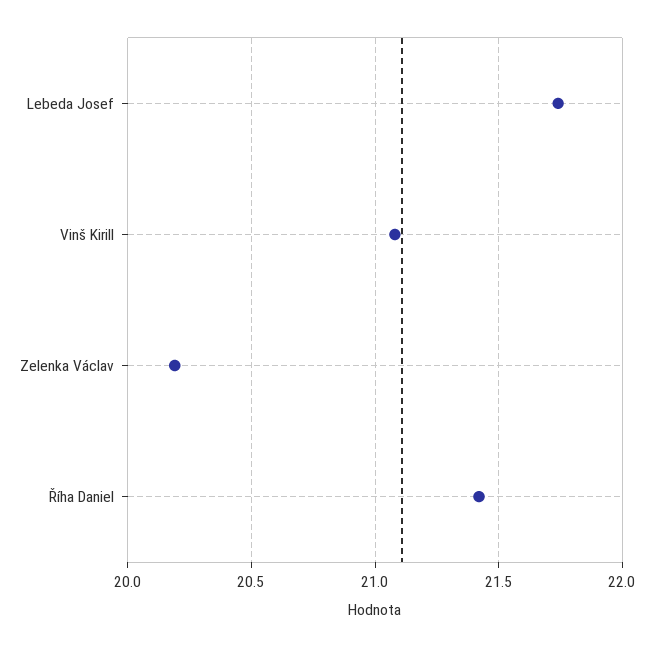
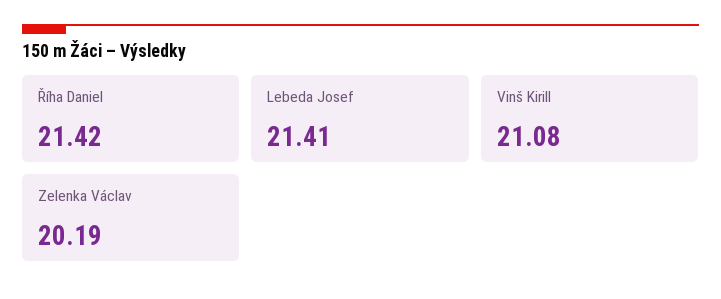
  {
-   "Lebeda Josef": 21.75,
+   "Lebeda Josef": 21.41,
    "Vinš Kirill": 21.08,
    "Zelenka Václav": 20.19,
    "Říha Daniel": 21.42
  }

